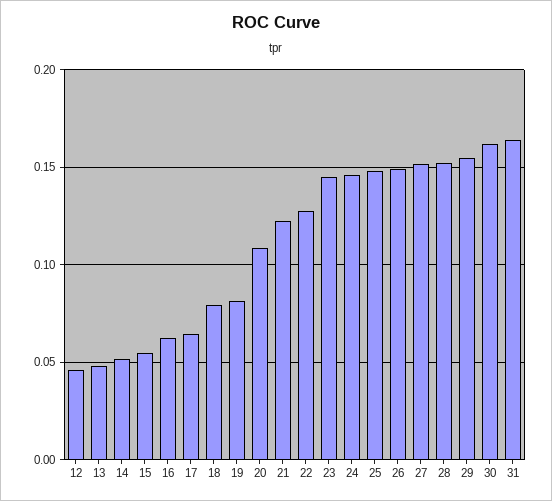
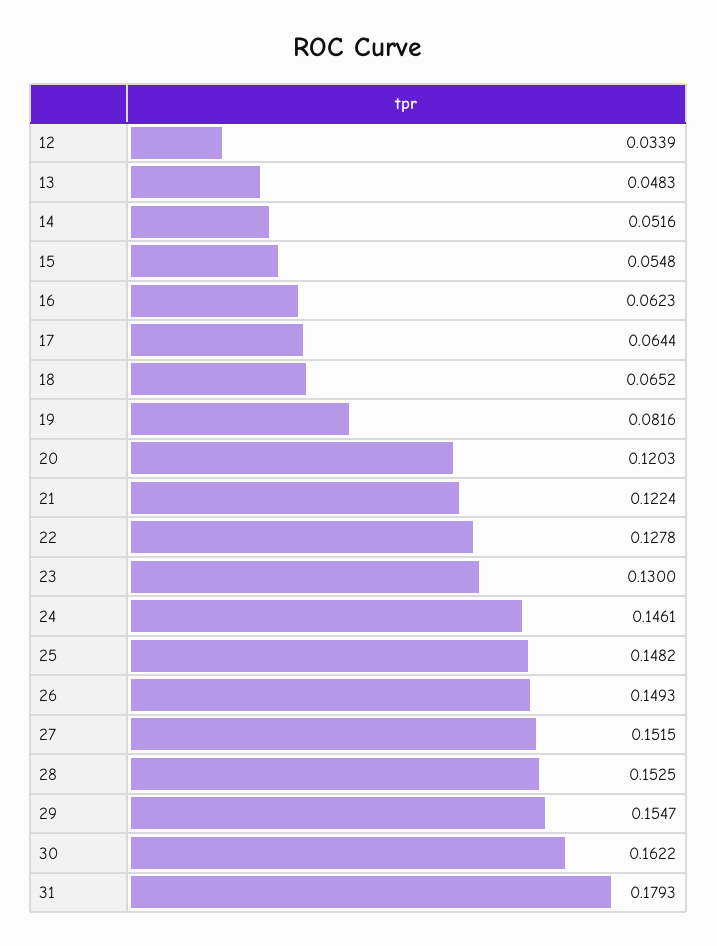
  {
-   "12": 0.045,
+   "12": 0.0339,
    "13": 0.0483,
    "14": 0.0516,
    "15": 0.0548,
    "16": 0.0623,
    "17": 0.0644,
-   "18": 0.08,
+   "18": 0.0652,
    "19": 0.0816,
-   "20": 0.11,
+   "20": 0.1203,
    "21": 0.1224,
    "22": 0.1278,
-   "23": 0.145,
+   "23": 0.13,
    "24": 0.1461,
    "25": 0.1482,
    "26": 0.1493,
    "27": 0.1515,
    "28": 0.1525,
    "29": 0.1547,
    "30": 0.1622,
-   "31": 0.165
+   "31": 0.1793
  }

